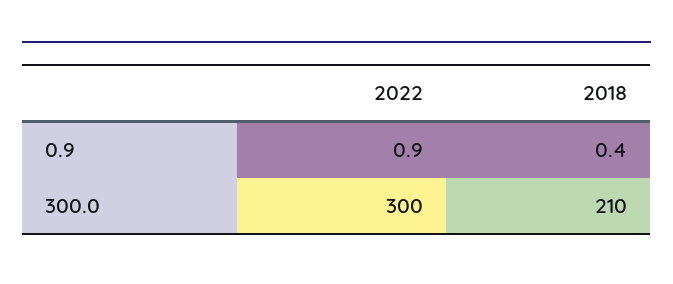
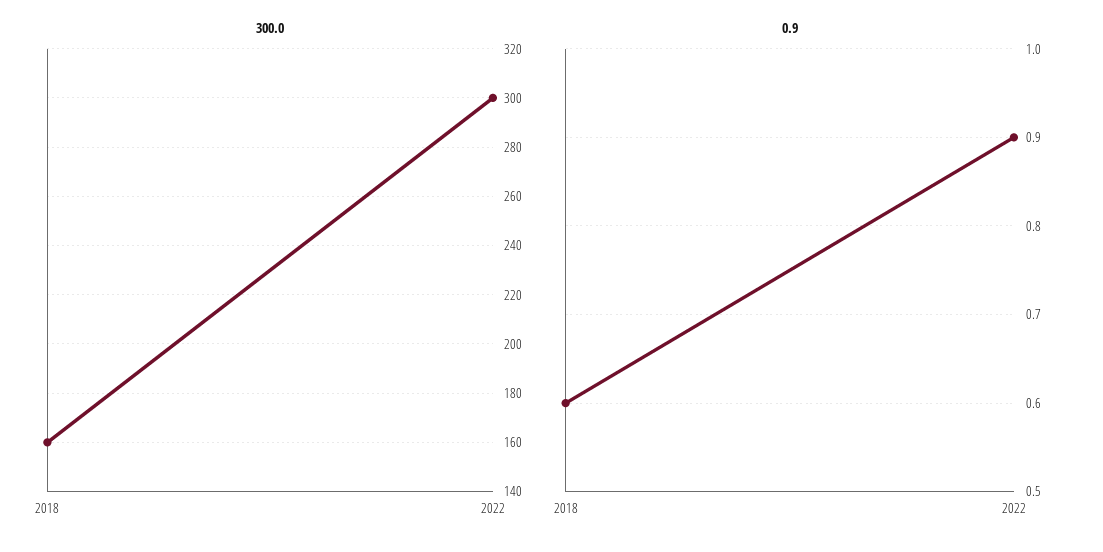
  {
    "0.9": {
      "2022": 0.9,
-     "2018": 0.4
+     "2018": 0.6
    },
    "300.0": {
      "2022": 300,
-     "2018": 210
+     "2018": 160
    }
  }

